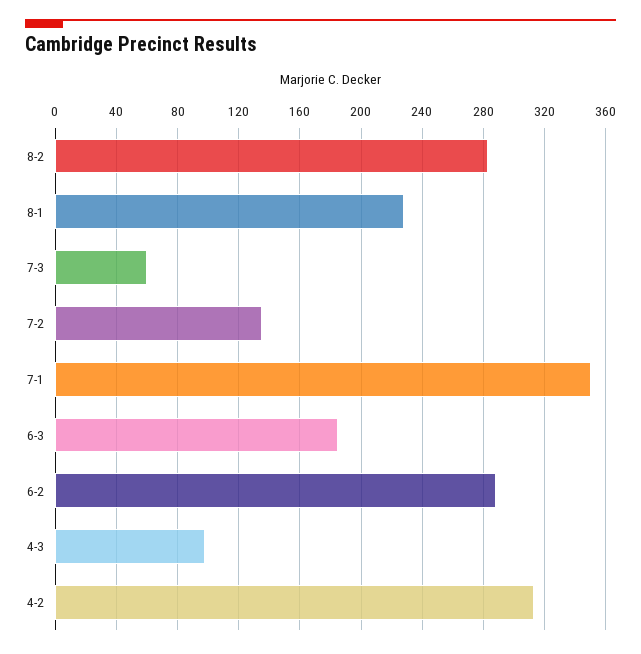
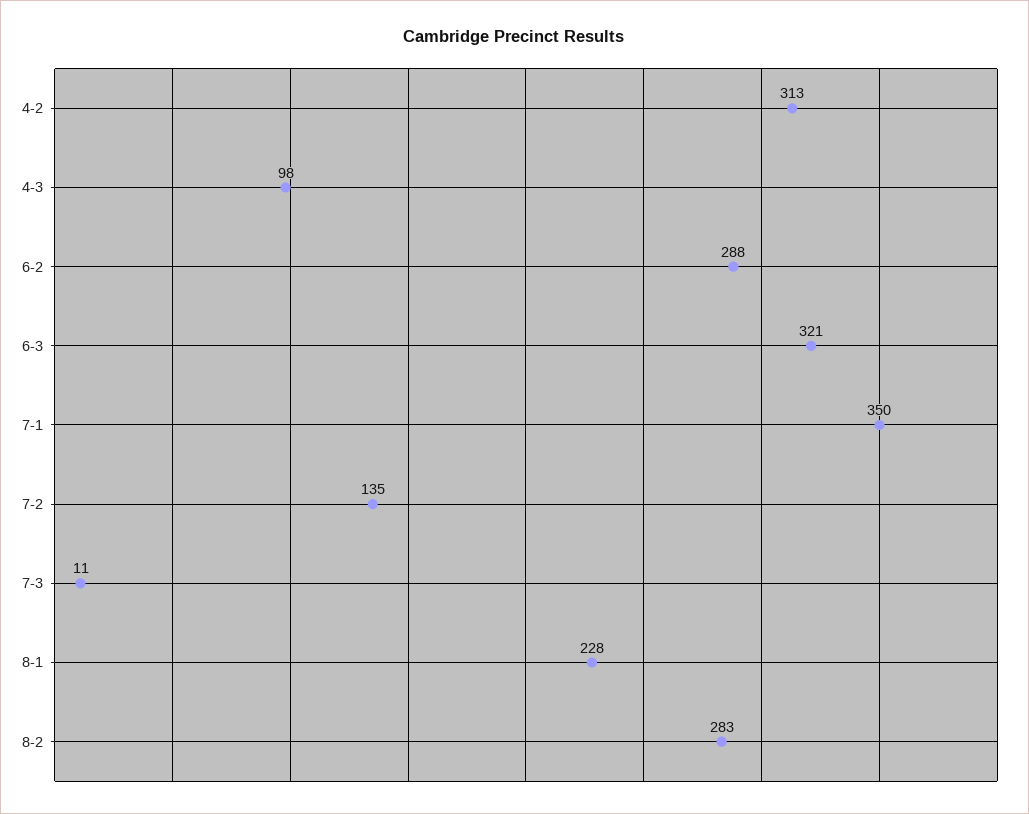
  {
    "8-2": 283,
    "8-1": 228,
-   "7-3": 60,
+   "7-3": 11,
    "7-2": 135,
    "7-1": 350,
-   "6-3": 185,
+   "6-3": 321,
    "6-2": 288,
    "4-3": 98,
    "4-2": 313
  }

